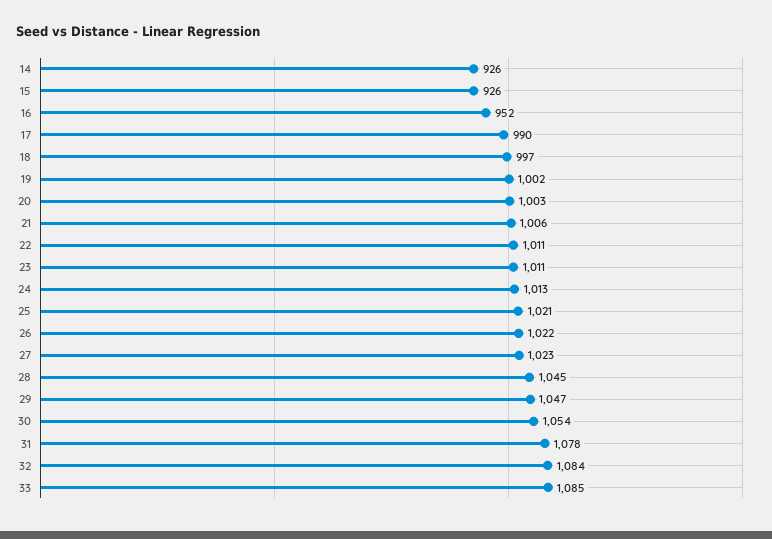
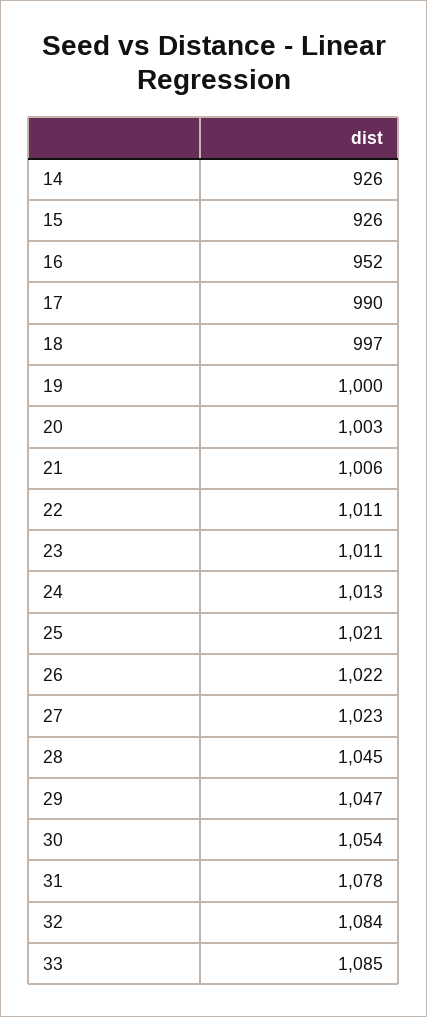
  {
    "14": 926,
    "15": 926,
    "16": 952,
    "17": 990,
    "18": 997,
-   "19": 1002,
+   "19": 1000,
    "20": 1003,
    "21": 1006,
    "22": 1011,
    "23": 1011,
    "24": 1013,
    "25": 1021,
    "26": 1022,
    "27": 1023,
    "28": 1045,
    "29": 1047,
    "30": 1054,
    "31": 1078,
    "32": 1084,
    "33": 1085
  }

